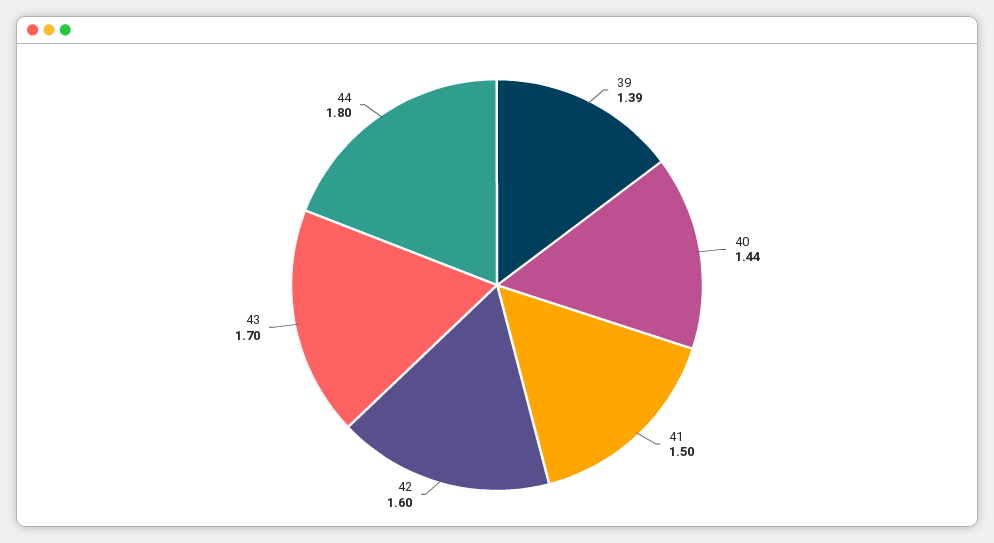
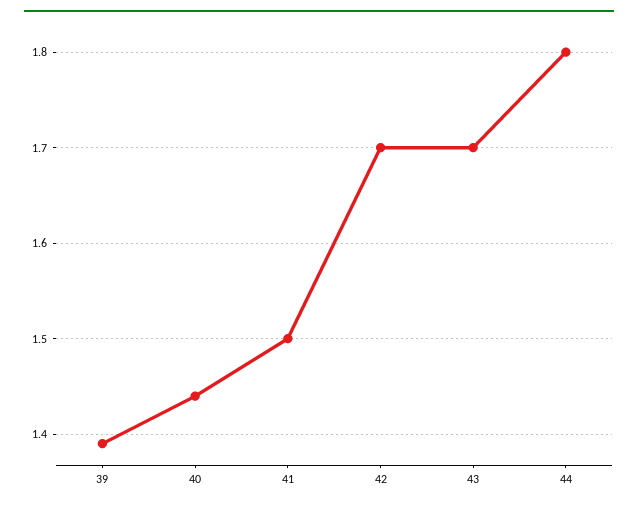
  {
    "39": 1.39,
    "40": 1.44,
    "41": 1.5,
-   "42": 1.6,
+   "42": 1.7,
    "43": 1.7,
    "44": 1.8
  }

